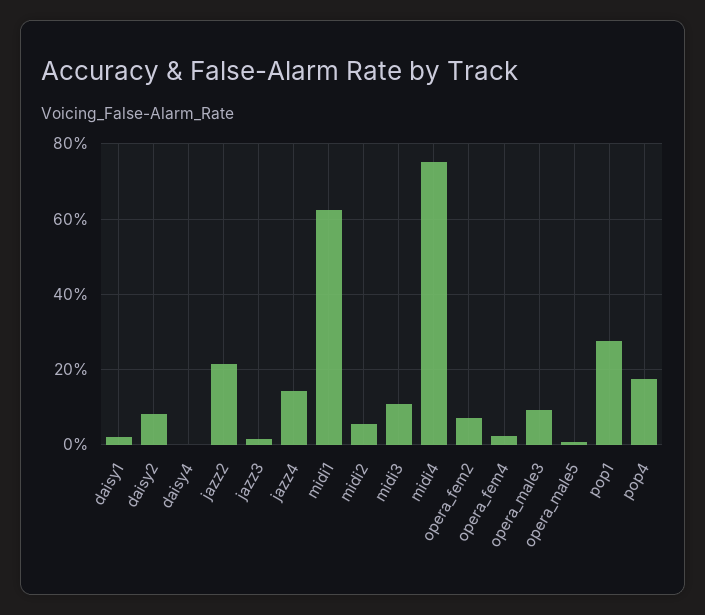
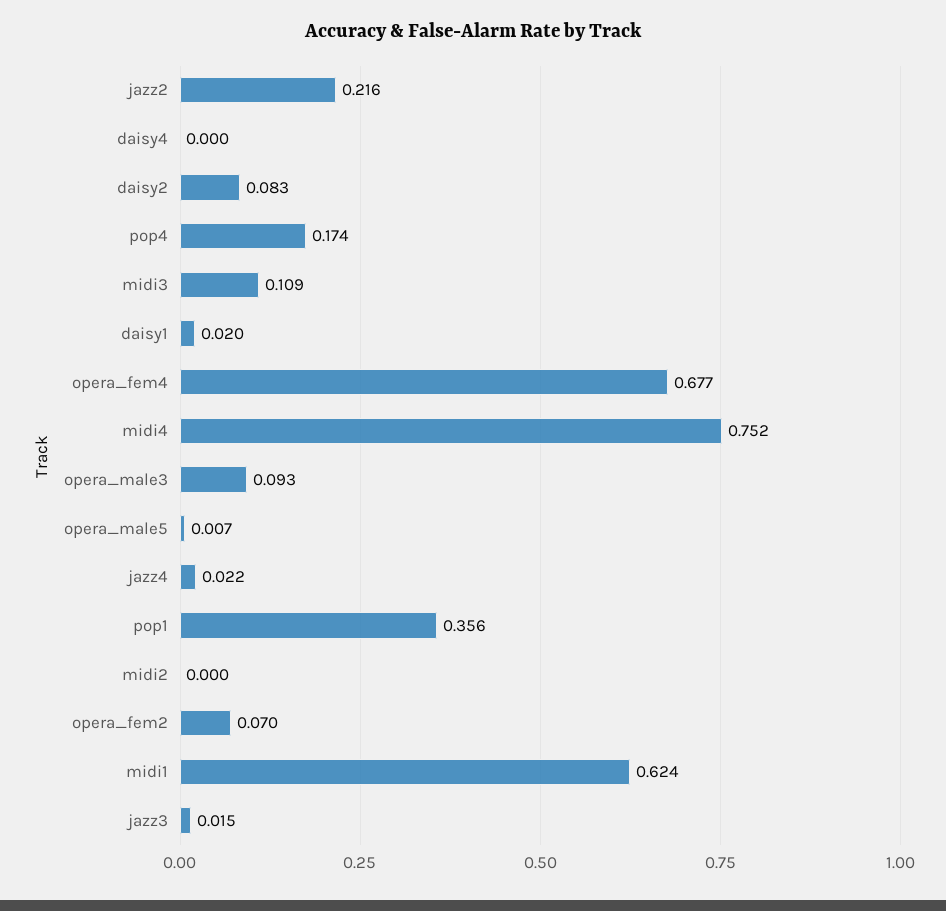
  {
    "daisy1": 0.02,
    "daisy2": 0.083,
    "daisy4": 0,
    "jazz2": 0.216,
    "jazz3": 0.015,
-   "jazz4": 0.14,
+   "jazz4": 0.022,
    "midi1": 0.624,
-   "midi2": 0.06,
+   "midi2": 0,
    "midi3": 0.109,
    "midi4": 0.752,
    "opera_fem2": 0.07,
-   "opera_fem4": 0.02,
+   "opera_fem4": 0.677,
    "opera_male3": 0.093,
    "opera_male5": 0.007,
-   "pop1": 0.28,
+   "pop1": 0.356,
    "pop4": 0.174
  }

